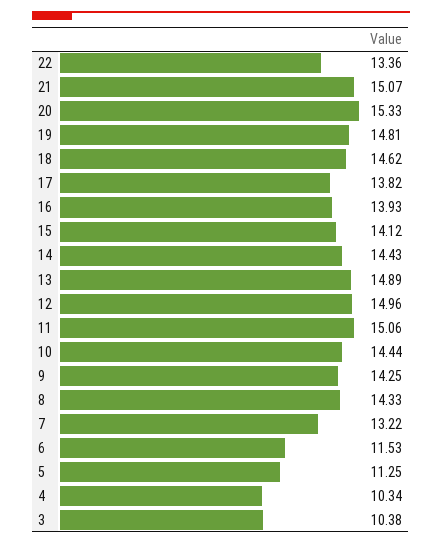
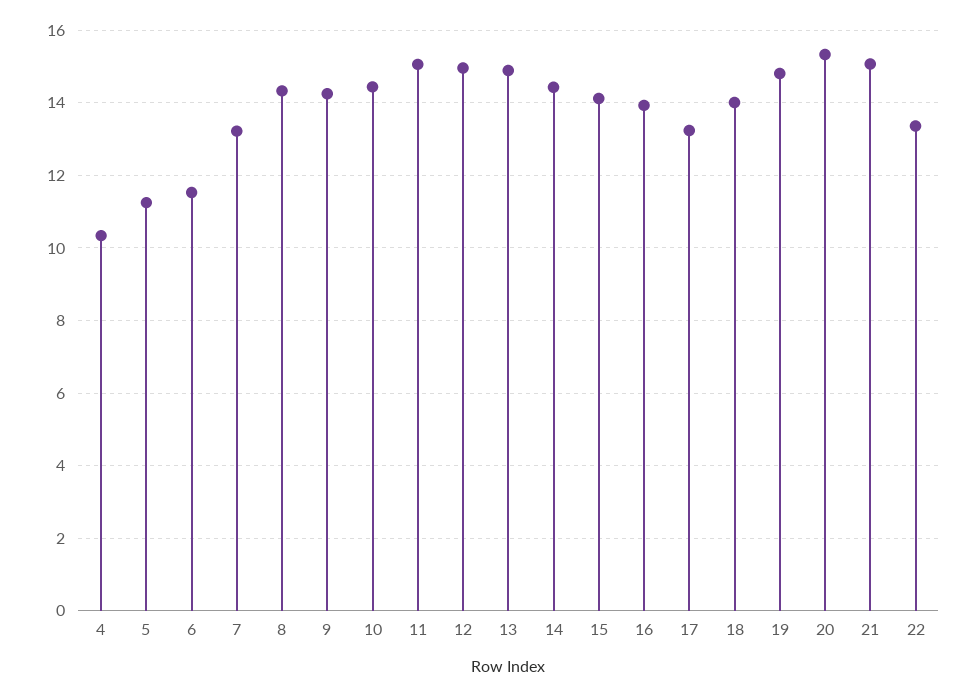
  {
    "22": 13.36,
    "21": 15.07,
    "20": 15.33,
    "19": 14.81,
-   "18": 14.62,
+   "18": 14,
-   "17": 13.82,
+   "17": 13.2,
    "16": 13.93,
    "15": 14.12,
    "14": 14.43,
    "13": 14.89,
    "12": 14.96,
    "11": 15.06,
    "10": 14.44,
    "9": 14.25,
    "8": 14.33,
    "7": 13.22,
    "6": 11.53,
    "5": 11.25,
-   "4": 10.34,
+   "4": 10.34
-   "3": 10.38
  }

